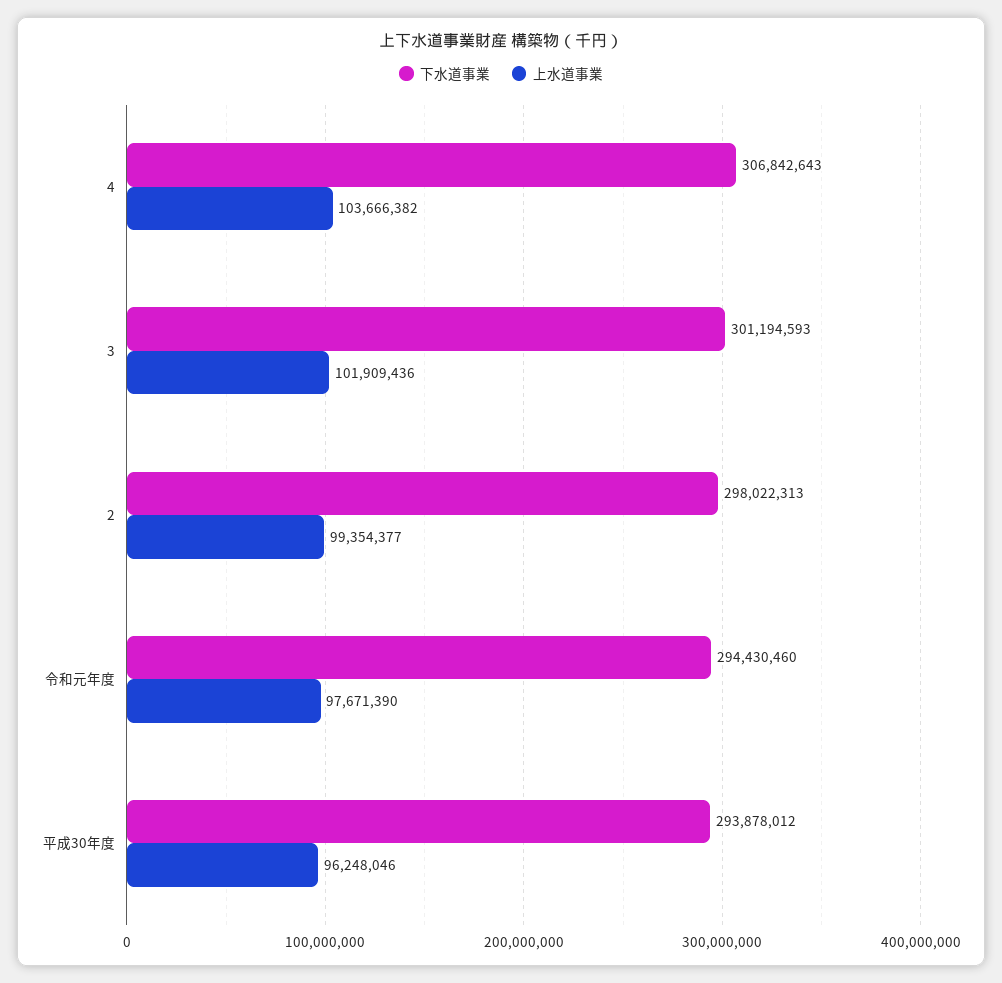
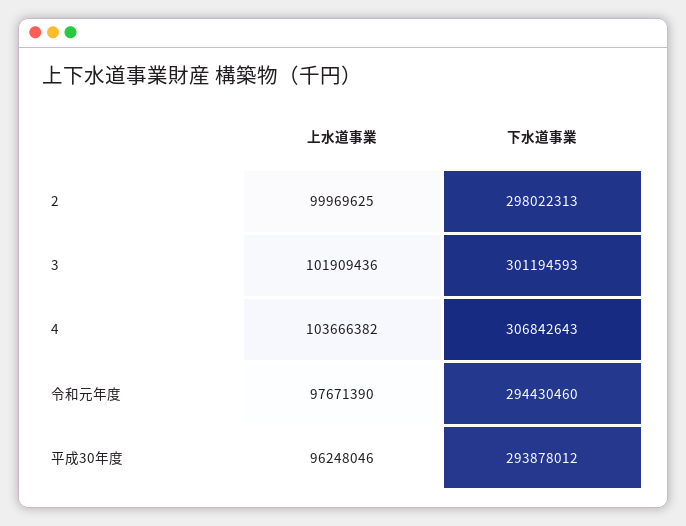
  {
    "下水道事業": {
      "4": 306842643,
      "3": 301194593,
      "2": 298022313,
      "令和元年度": 294430460,
      "平成30年度": 293878012
    },
    "上水道事業": {
      "4": 103666382,
      "3": 101909436,
-     "2": 99354377,
+     "2": 99969625,
      "令和元年度": 97671390,
      "平成30年度": 96248046
    }
  }

